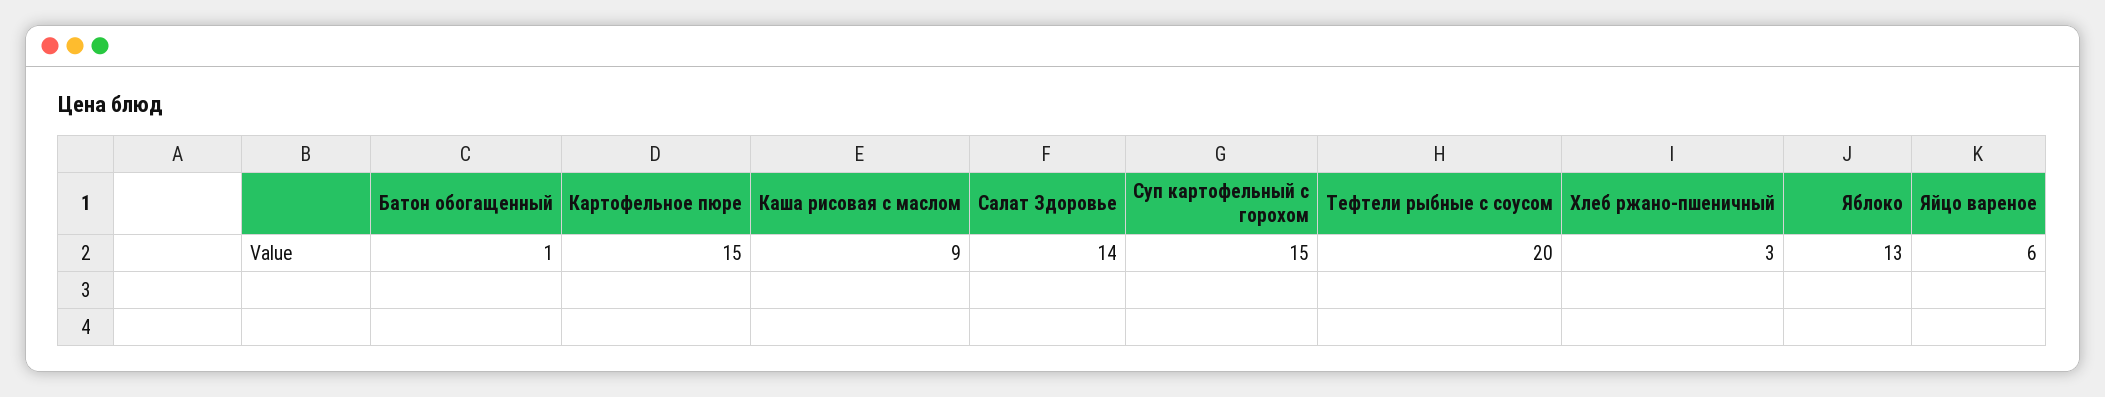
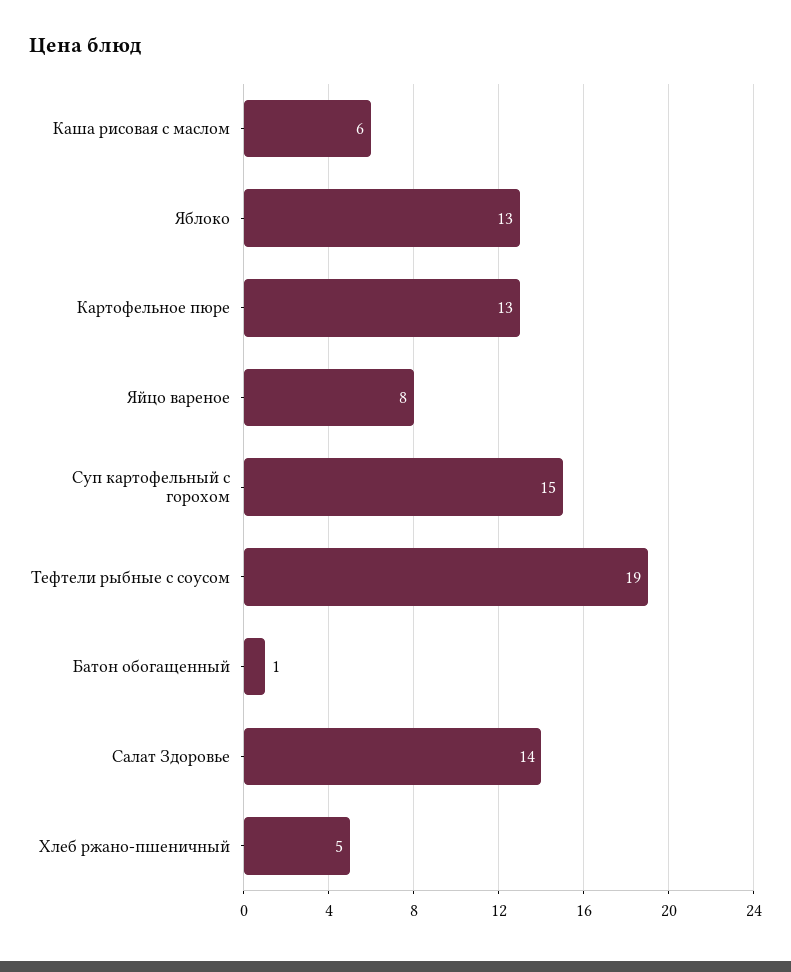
  {
    "Батон обогащенный": 1,
-   "Картофельное пюре": 15,
+   "Картофельное пюре": 13,
-   "Каша рисовая с маслом": 9,
+   "Каша рисовая с маслом": 6,
    "Салат Здоровье": 14,
    "Суп картофельный с горохом": 15,
-   "Тефтели рыбные с соусом": 20,
+   "Тефтели рыбные с соусом": 19,
-   "Хлеб ржано-пшеничный": 3,
+   "Хлеб ржано-пшеничный": 5,
    "Яблоко": 13,
-   "Яйцо вареное": 6
+   "Яйцо вареное": 8
  }

